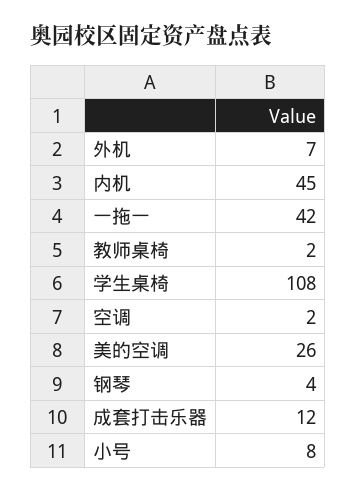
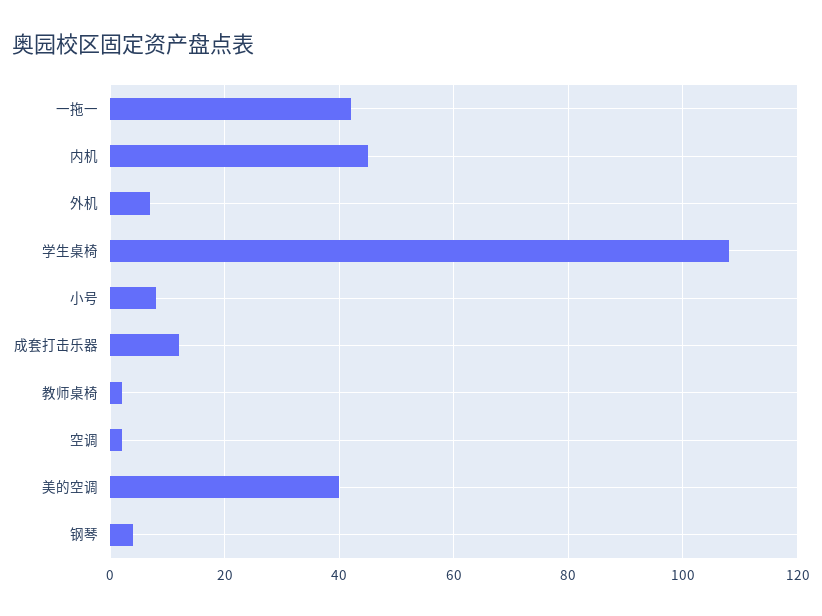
  {
    "外机": 7,
    "内机": 45,
    "一拖一": 42,
    "教师桌椅": 2,
    "学生桌椅": 108,
    "空调": 2,
-   "美的空调": 26,
+   "美的空调": 40,
    "钢琴": 4,
    "成套打击乐器": 12,
    "小号": 8
  }

